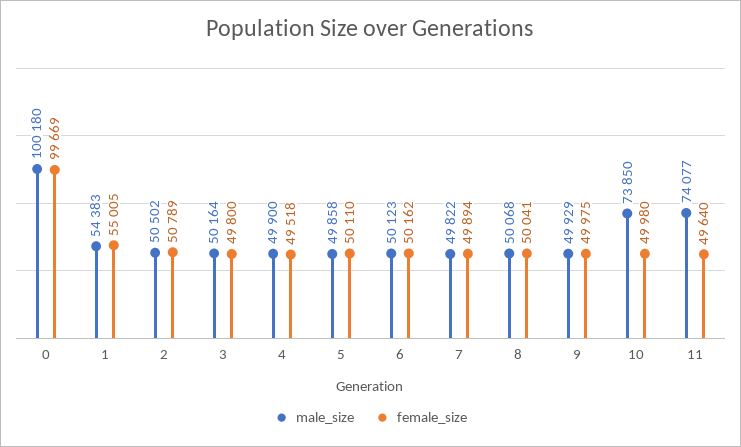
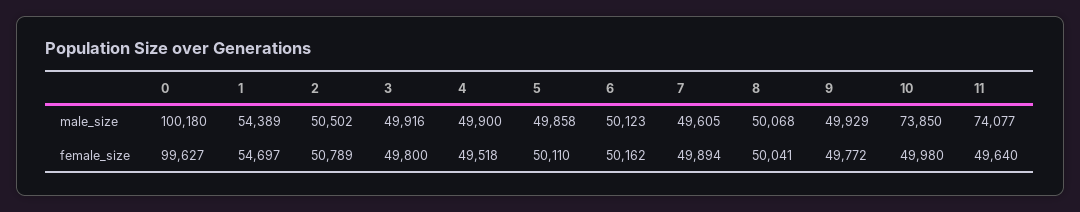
  {
    "male_size": {
      "0": 100180,
-     "1": 54383,
+     "1": 54389,
      "2": 50502,
-     "3": 50164,
+     "3": 49916,
      "4": 49900,
      "5": 49858,
      "6": 50123,
-     "7": 49822,
+     "7": 49605,
      "8": 50068,
      "9": 49929,
      "10": 73850,
      "11": 74077
    },
    "female_size": {
-     "0": 99669,
+     "0": 99627,
-     "1": 55005,
+     "1": 54697,
      "2": 50789,
      "3": 49800,
      "4": 49518,
      "5": 50110,
      "6": 50162,
      "7": 49894,
      "8": 50041,
-     "9": 49975,
+     "9": 49772,
      "10": 49980,
      "11": 49640
    }
  }

